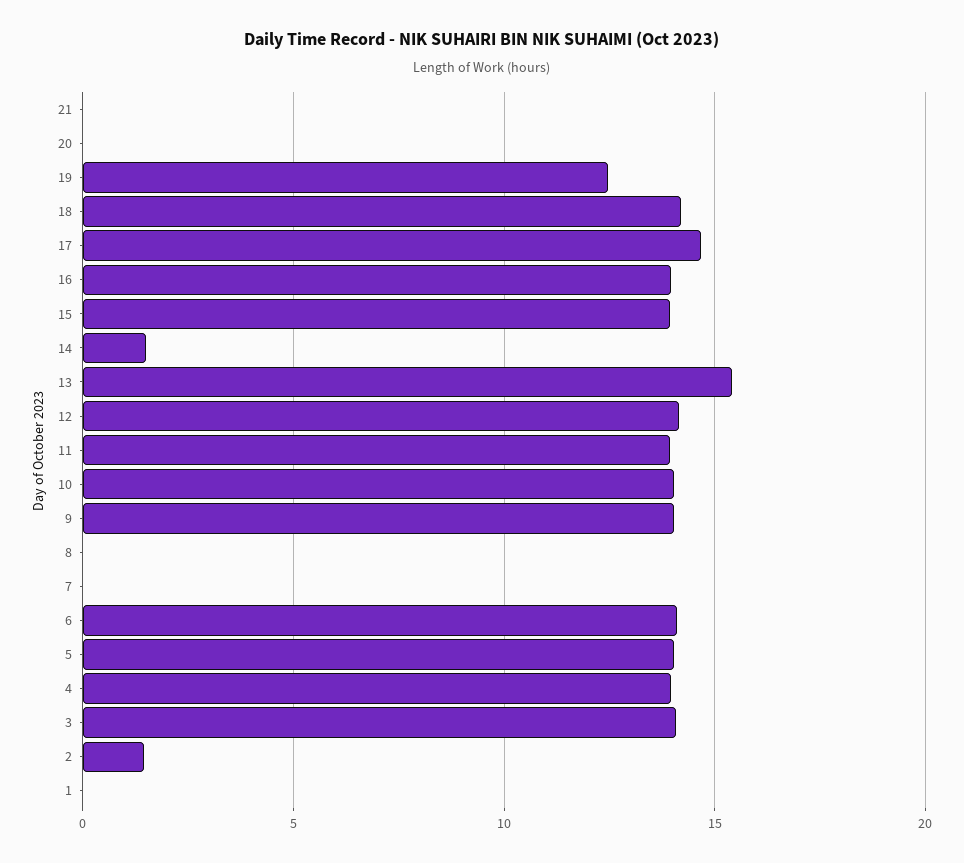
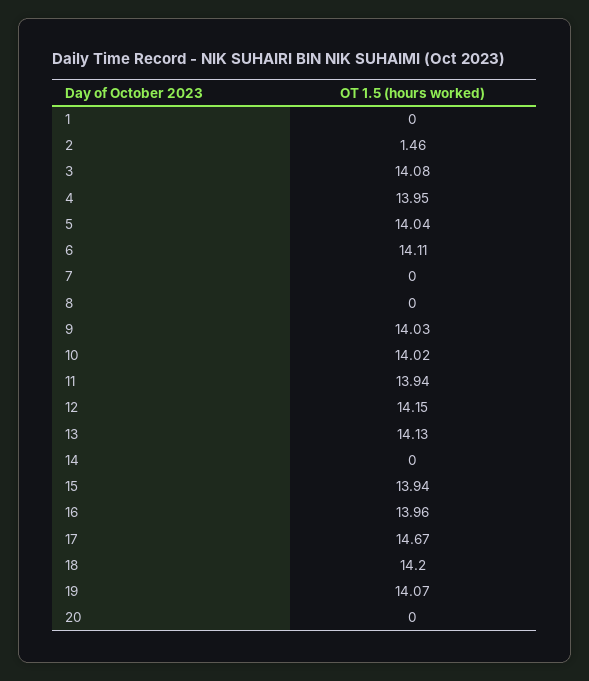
  {
-   "21": 0,
    "20": 0,
-   "19": 12.5,
+   "19": 14.07,
    "18": 14.2,
    "17": 14.67,
    "16": 13.96,
    "15": 13.94,
-   "14": 1.5,
+   "14": 0,
-   "13": 15.5,
+   "13": 14.13,
    "12": 14.15,
    "11": 13.94,
    "10": 14.02,
    "9": 14.03,
    "8": 0,
    "7": 0,
    "6": 14.11,
    "5": 14.04,
    "4": 13.95,
    "3": 14.08,
    "2": 1.46,
    "1": 0
  }

